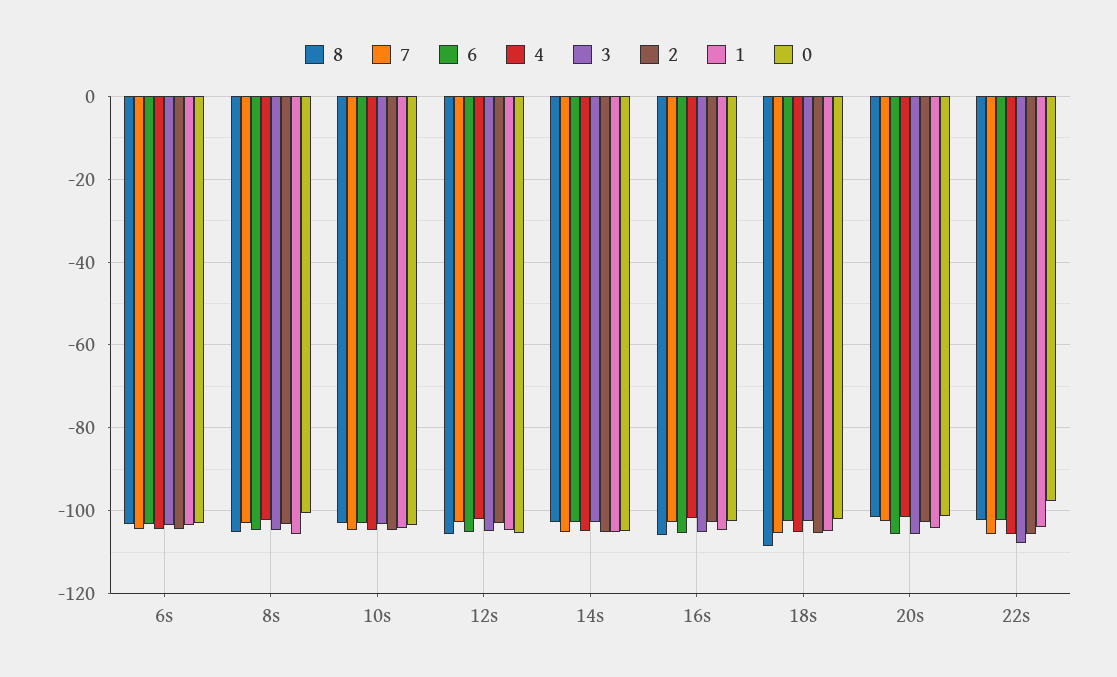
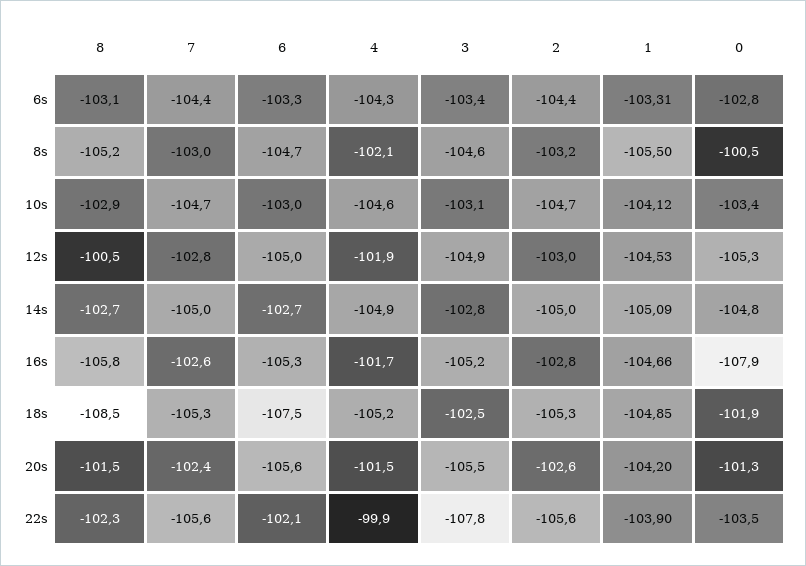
  {
    "8": {
      "6s": -103.1,
      "8s": -105.2,
      "10s": -102.9,
-     "12s": -106,
+     "12s": -100.5,
      "14s": -102.7,
      "16s": -105.8,
      "18s": -108.5,
      "20s": -101.5,
      "22s": -102.3
    },
    "7": {
      "6s": -104.4,
      "8s": -103,
      "10s": -104.7,
      "12s": -102.8,
      "14s": -105,
      "16s": -102.6,
      "18s": -105.3,
      "20s": -102.4,
      "22s": -105.6
    },
    "6": {
      "6s": -103.3,
      "8s": -104.7,
      "10s": -103,
      "12s": -105,
      "14s": -102.7,
      "16s": -105.3,
-     "18s": -102,
+     "18s": -107.5,
      "20s": -105.6,
      "22s": -102.1
    },
    "4": {
      "6s": -104.3,
      "8s": -102.1,
      "10s": -104.6,
      "12s": -101.9,
      "14s": -104.9,
      "16s": -101.7,
      "18s": -105.2,
      "20s": -101.5,
-     "22s": -106
+     "22s": -99.9
    },
    "3": {
      "6s": -103.4,
      "8s": -104.6,
      "10s": -103.1,
      "12s": -104.9,
      "14s": -102.8,
      "16s": -105.2,
      "18s": -102.5,
      "20s": -105.5,
      "22s": -107.8
    },
    "2": {
      "6s": -104.4,
      "8s": -103.2,
      "10s": -104.7,
      "12s": -103,
      "14s": -105,
      "16s": -102.8,
      "18s": -105.3,
      "20s": -102.6,
      "22s": -105.6
    },
    "1": {
      "6s": -103.31,
      "8s": -105.5,
      "10s": -104.12,
      "12s": -104.53,
      "14s": -105.09,
      "16s": -104.66,
      "18s": -104.85,
      "20s": -104.2,
      "22s": -103.9
    },
    "0": {
      "6s": -102.8,
      "8s": -100.5,
      "10s": -103.4,
      "12s": -105.3,
      "14s": -104.8,
-     "16s": -102,
+     "16s": -107.9,
      "18s": -101.9,
      "20s": -101.3,
-     "22s": -98
+     "22s": -103.5
    }
  }

